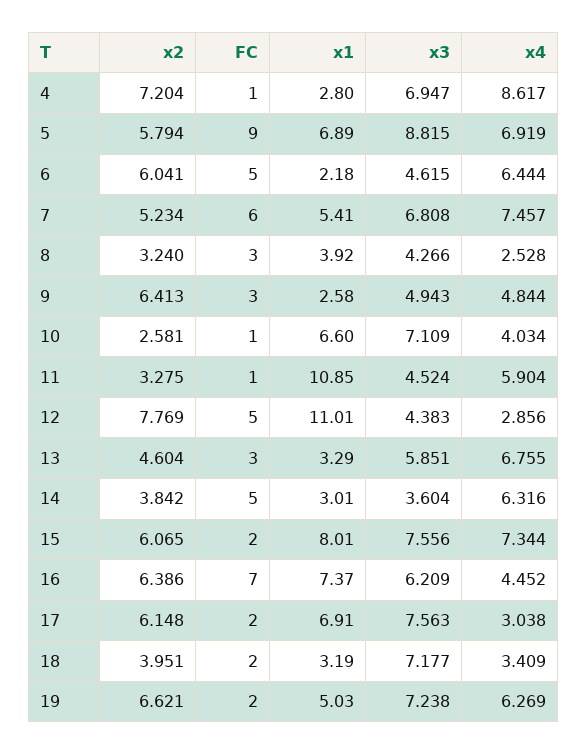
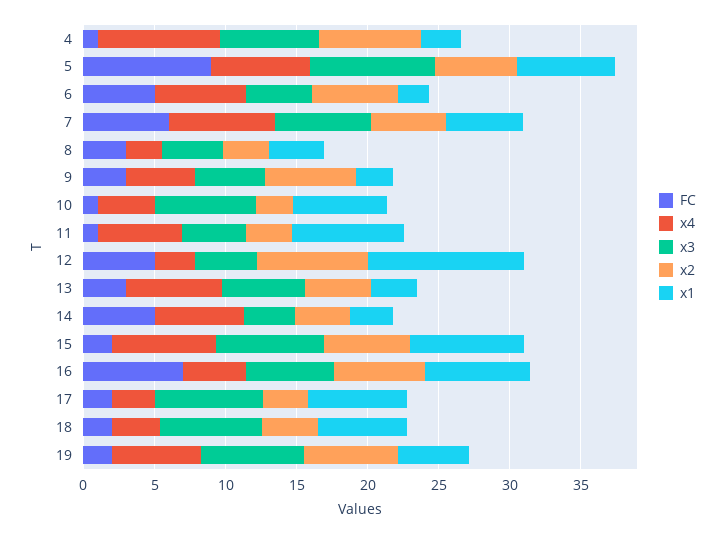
  {
    "x2": {
      "4": 7.204,
      "5": 5.794,
      "6": 6.041,
      "7": 5.234,
      "8": 3.24,
      "9": 6.413,
      "10": 2.581,
      "11": 3.275,
      "12": 7.769,
      "13": 4.604,
      "14": 3.842,
      "15": 6.065,
      "16": 6.386,
-     "17": 6.148,
+     "17": 3,
      "18": 3.951,
      "19": 6.621
    },
    "FC": {
      "4": 1,
      "5": 9,
      "6": 5,
      "7": 6,
      "8": 3,
      "9": 3,
      "10": 1,
      "11": 1,
      "12": 5,
      "13": 3,
      "14": 5,
      "15": 2,
      "16": 7,
      "17": 2,
      "18": 2,
      "19": 2
    },
    "x1": {
      "4": 2.8,
      "5": 6.89,
      "6": 2.18,
      "7": 5.41,
      "8": 3.92,
      "9": 2.58,
      "10": 6.6,
-     "11": 10.85,
+     "11": 8,
      "12": 11.01,
      "13": 3.29,
      "14": 3.01,
      "15": 8.01,
      "16": 7.37,
      "17": 6.91,
-     "18": 3.19,
+     "18": 6,
      "19": 5.03
    },
    "x3": {
      "4": 6.947,
      "5": 8.815,
      "6": 4.615,
      "7": 6.808,
      "8": 4.266,
      "9": 4.943,
      "10": 7.109,
      "11": 4.524,
      "12": 4.383,
      "13": 5.851,
      "14": 3.604,
      "15": 7.556,
      "16": 6.209,
      "17": 7.563,
      "18": 7.177,
      "19": 7.238
    },
    "x4": {
      "4": 8.617,
      "5": 6.919,
      "6": 6.444,
      "7": 7.457,
      "8": 2.528,
      "9": 4.844,
      "10": 4.034,
      "11": 5.904,
      "12": 2.856,
      "13": 6.755,
      "14": 6.316,
      "15": 7.344,
      "16": 4.452,
      "17": 3.038,
      "18": 3.409,
      "19": 6.269
    }
  }

